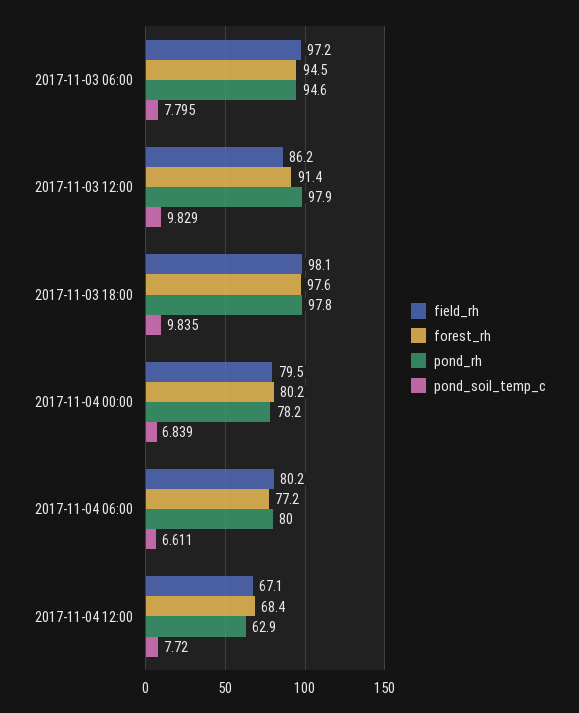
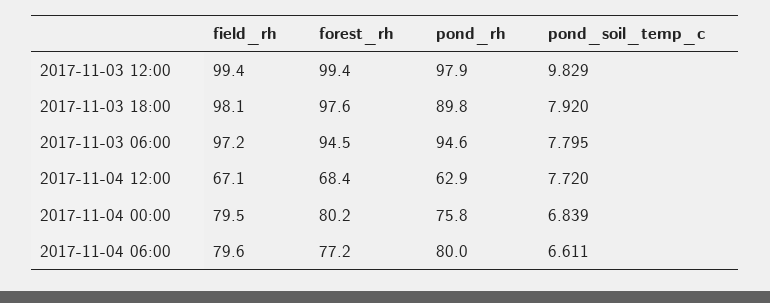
  {
    "field_rh": {
      "2017-11-03 06:00": 97.2,
-     "2017-11-03 12:00": 86.2,
+     "2017-11-03 12:00": 99.4,
      "2017-11-03 18:00": 98.1,
      "2017-11-04 00:00": 79.5,
-     "2017-11-04 06:00": 80.2,
+     "2017-11-04 06:00": 79.6,
      "2017-11-04 12:00": 67.1
    },
    "forest_rh": {
      "2017-11-03 06:00": 94.5,
-     "2017-11-03 12:00": 91.4,
+     "2017-11-03 12:00": 99.4,
      "2017-11-03 18:00": 97.6,
      "2017-11-04 00:00": 80.2,
      "2017-11-04 06:00": 77.2,
      "2017-11-04 12:00": 68.4
    },
    "pond_rh": {
      "2017-11-03 06:00": 94.6,
      "2017-11-03 12:00": 97.9,
-     "2017-11-03 18:00": 97.8,
+     "2017-11-03 18:00": 89.8,
-     "2017-11-04 00:00": 78.2,
+     "2017-11-04 00:00": 75.8,
      "2017-11-04 06:00": 80,
      "2017-11-04 12:00": 62.9
    },
    "pond_soil_temp_c": {
      "2017-11-03 06:00": 7.795,
      "2017-11-03 12:00": 9.829,
-     "2017-11-03 18:00": 9.835,
+     "2017-11-03 18:00": 7.92,
      "2017-11-04 00:00": 6.839,
      "2017-11-04 06:00": 6.611,
      "2017-11-04 12:00": 7.72
    }
  }

